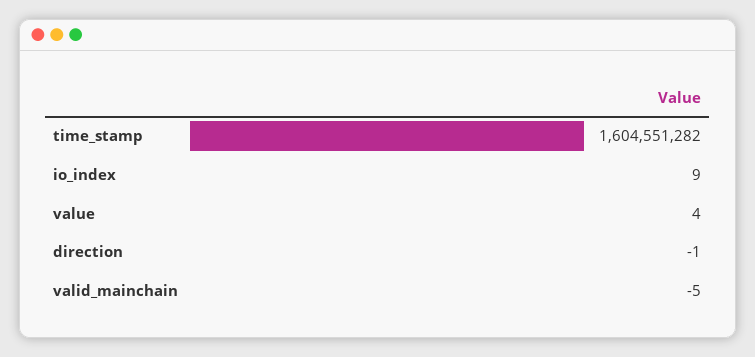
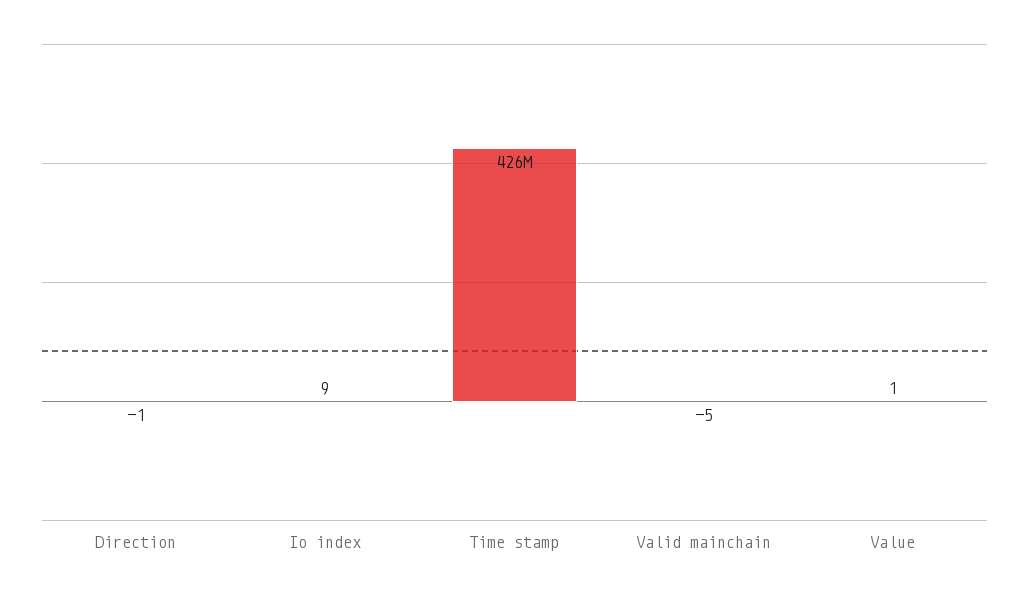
  {
-   "time_stamp": 1604551282,
+   "time_stamp": 426000000,
    "io_index": 9,
-   "value": 4,
+   "value": 1,
    "direction": -1,
    "valid_mainchain": -5
  }

